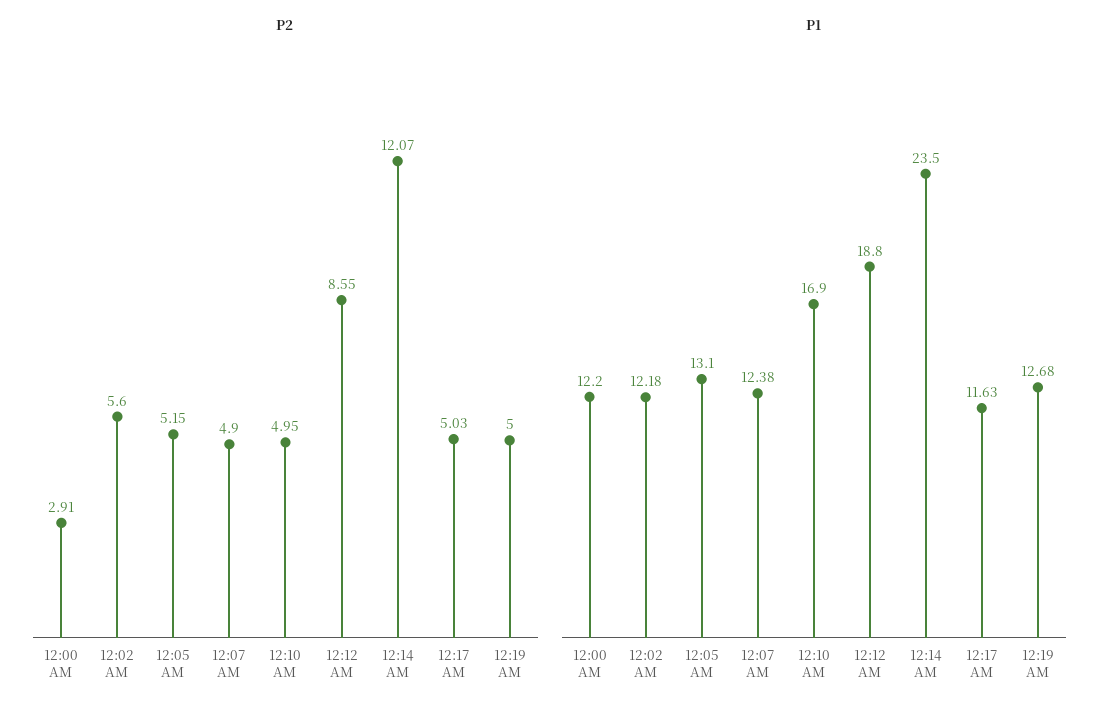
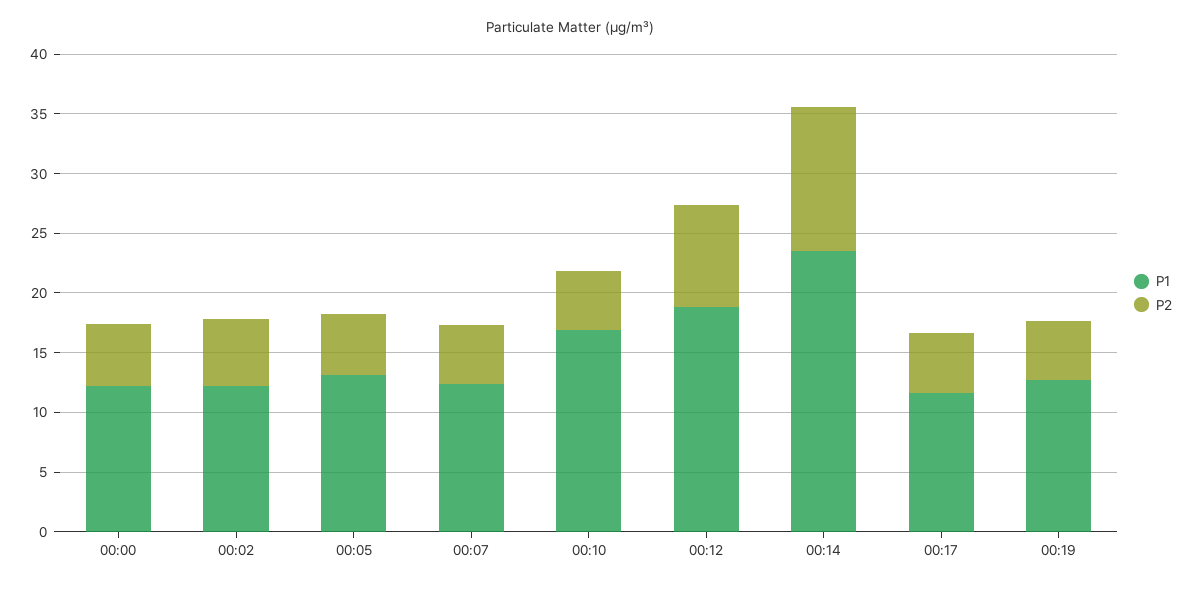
  {
    "P2": {
-     "12:00 AM": 2.91,
+     "12:00 AM": 5,
      "12:02 AM": 5.6,
      "12:05 AM": 5.15,
      "12:07 AM": 4.9,
      "12:10 AM": 4.95,
      "12:12 AM": 8.55,
      "12:14 AM": 12.07,
      "12:17 AM": 5.03,
      "12:19 AM": 5
    },
    "P1": {
      "12:00 AM": 12.2,
      "12:02 AM": 12.18,
      "12:05 AM": 13.1,
      "12:07 AM": 12.38,
      "12:10 AM": 16.9,
      "12:12 AM": 18.8,
      "12:14 AM": 23.5,
      "12:17 AM": 11.63,
      "12:19 AM": 12.68
    }
  }

